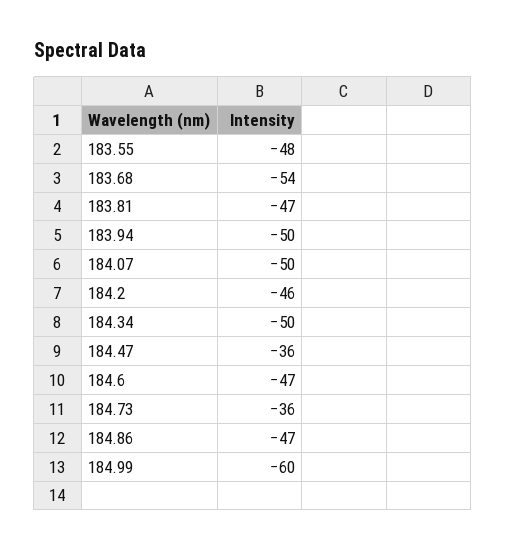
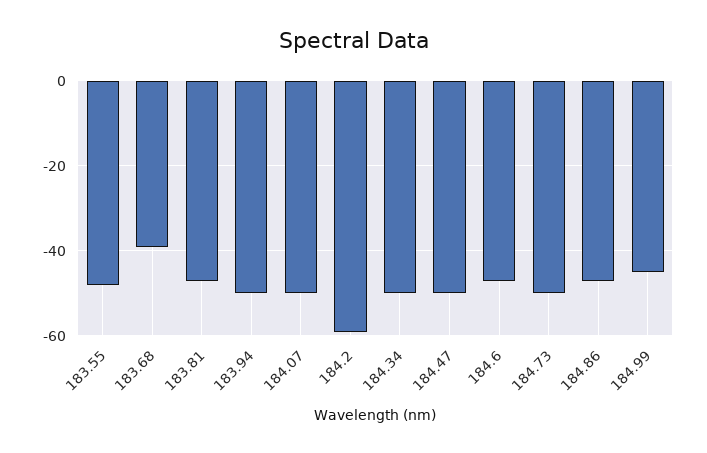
  {
    "183.55": -48,
-   "183.68": -54,
+   "183.68": -40,
    "183.81": -47,
    "183.94": -50,
    "184.07": -50,
-   "184.2": -46,
+   "184.2": -60,
    "184.34": -50,
-   "184.47": -36,
+   "184.47": -50,
    "184.6": -47,
-   "184.73": -36,
+   "184.73": -50,
    "184.86": -47,
-   "184.99": -60
+   "184.99": -45
  }

